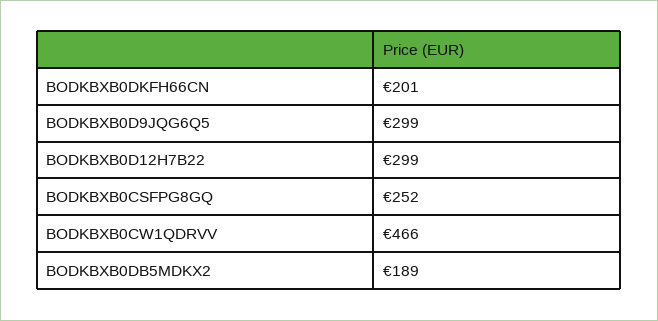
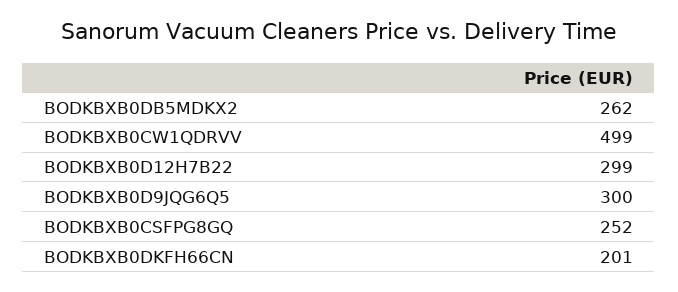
  {
    "BODKBXB0DKFH66CN": 201,
-   "BODKBXB0D9JQG6Q5": 299,
+   "BODKBXB0D9JQG6Q5": 300,
    "BODKBXB0D12H7B22": 299,
    "BODKBXB0CSFPG8GQ": 252,
-   "BODKBXB0CW1QDRVV": 466,
+   "BODKBXB0CW1QDRVV": 499,
-   "BODKBXB0DB5MDKX2": 189
+   "BODKBXB0DB5MDKX2": 262
  }

